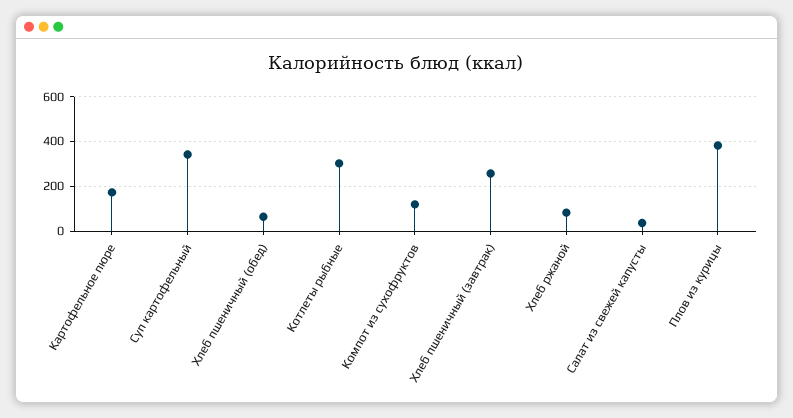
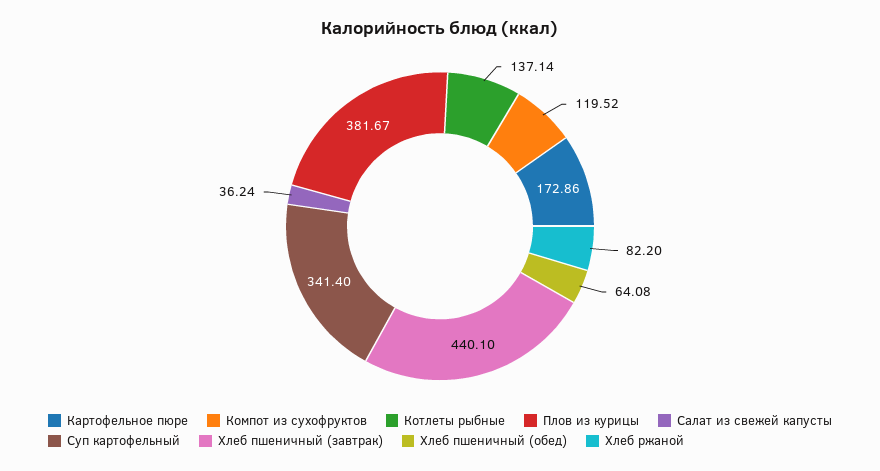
  {
    "Картофельное пюре": 172.86,
    "Суп картофельный": 341.4,
    "Хлеб пшеничный (обед)": 64.08,
-   "Котлеты рыбные": 300,
+   "Котлеты рыбные": 137.14,
    "Компот из сухофруктов": 119.52,
-   "Хлеб пшеничный (завтрак)": 250,
+   "Хлеб пшеничный (завтрак)": 440.1,
    "Хлеб ржаной": 82.2,
    "Салат из свежей капусты": 36.24,
    "Плов из курицы": 381.67
  }

